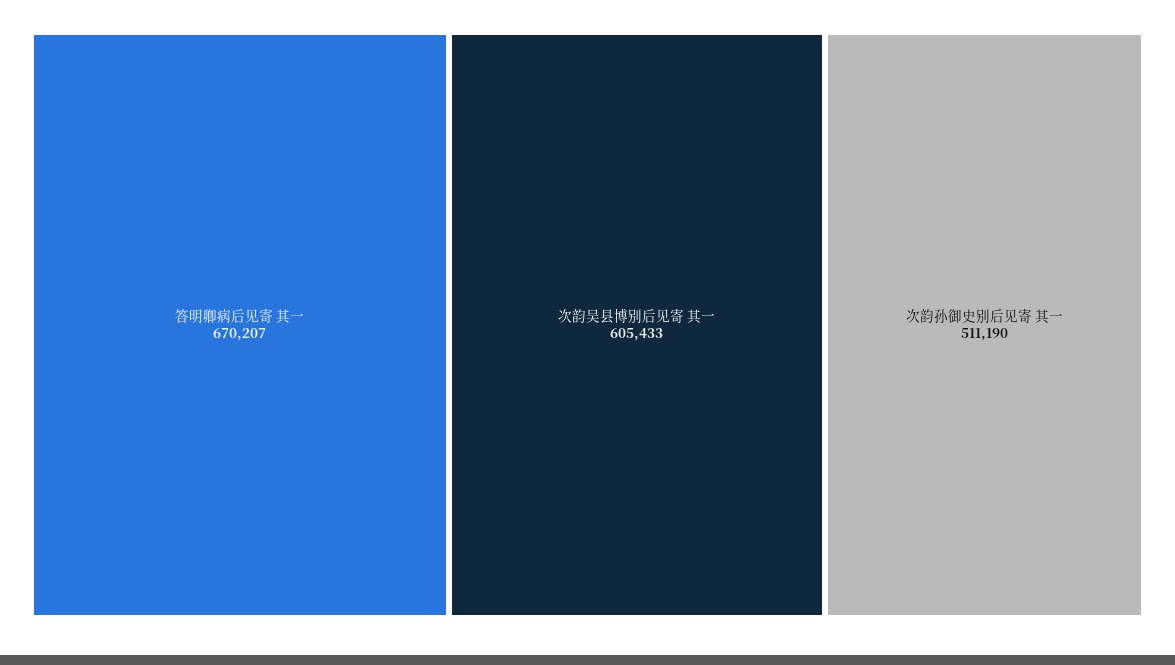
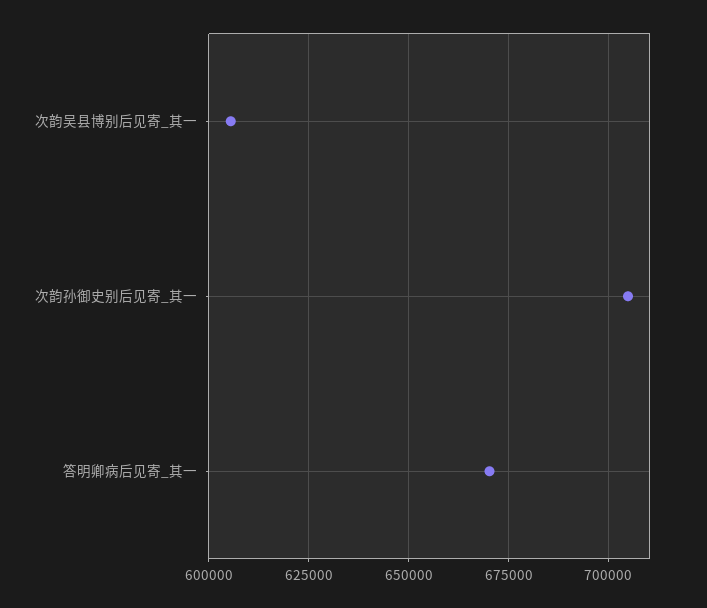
  {
    "答明卿病后见寄 其一": 670207,
    "次韵吴县博别后见寄 其一": 605433,
-   "次韵孙御史别后见寄 其一": 511190
+   "次韵孙御史别后见寄 其一": 705000
  }

